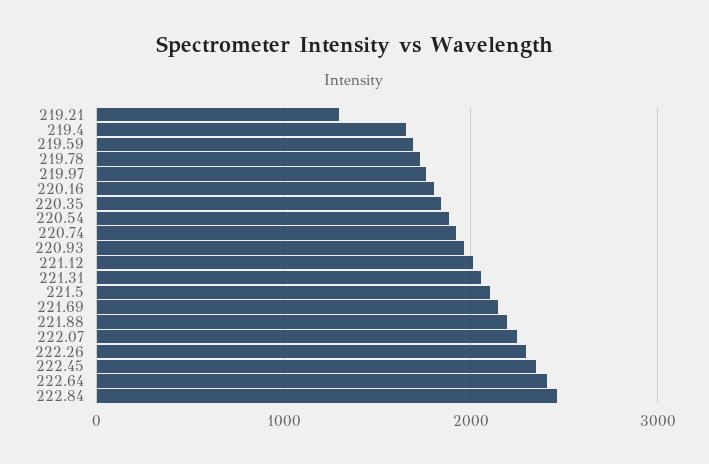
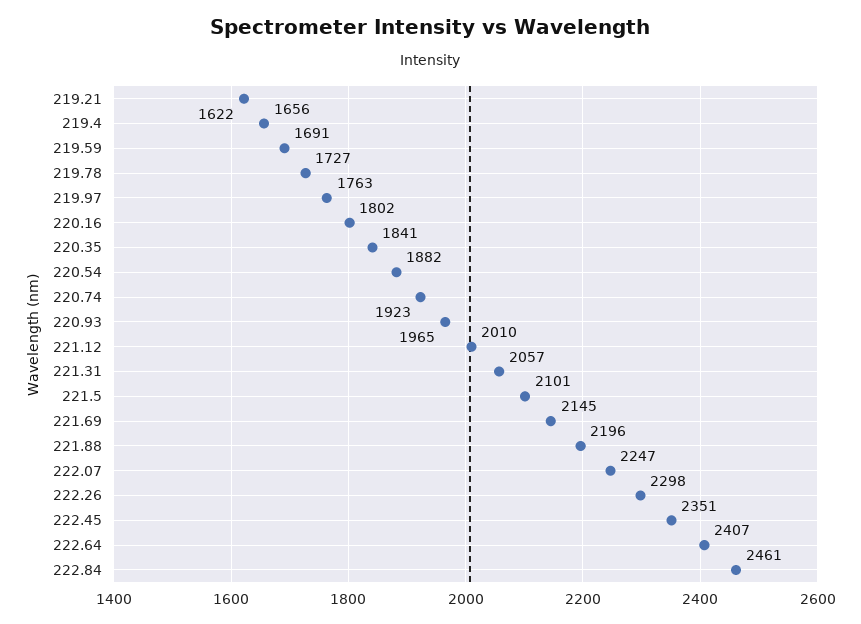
  {
-   "219.21": 1300,
+   "219.21": 1622,
    "219.4": 1656,
    "219.59": 1691,
    "219.78": 1727,
    "219.97": 1763,
    "220.16": 1802,
    "220.35": 1841,
    "220.54": 1882,
    "220.74": 1923,
    "220.93": 1965,
    "221.12": 2010,
    "221.31": 2057,
    "221.5": 2101,
    "221.69": 2145,
    "221.88": 2196,
    "222.07": 2247,
    "222.26": 2298,
    "222.45": 2351,
    "222.64": 2407,
    "222.84": 2461
  }

